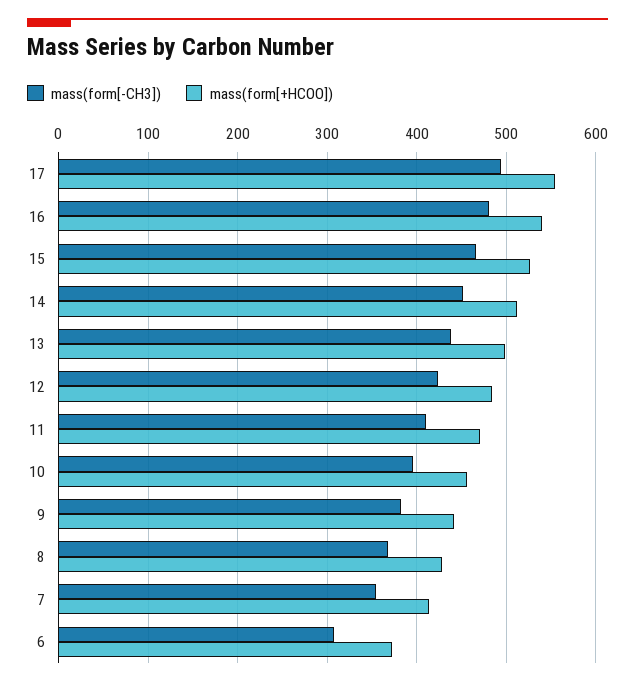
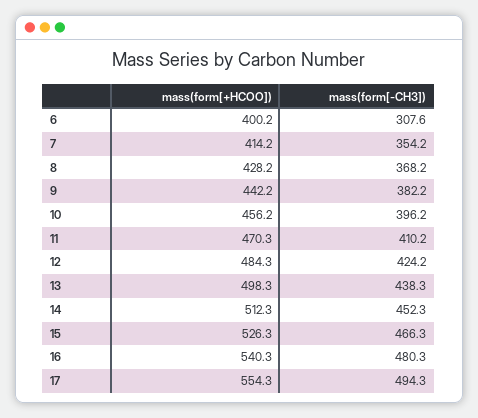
  {
    "mass(form[-CH3])": {
      "17": 494.3,
      "16": 480.3,
      "15": 466.3,
      "14": 452.3,
      "13": 438.3,
      "12": 424.2,
      "11": 410.2,
      "10": 396.2,
      "9": 382.2,
      "8": 368.2,
      "7": 354.2,
      "6": 307.6
    },
    "mass(form[+HCOO])": {
      "17": 554.3,
      "16": 540.3,
      "15": 526.3,
      "14": 512.3,
      "13": 498.3,
      "12": 484.3,
      "11": 470.3,
      "10": 456.2,
      "9": 442.2,
      "8": 428.2,
      "7": 414.2,
-     "6": 370
+     "6": 400.2
    }
  }

